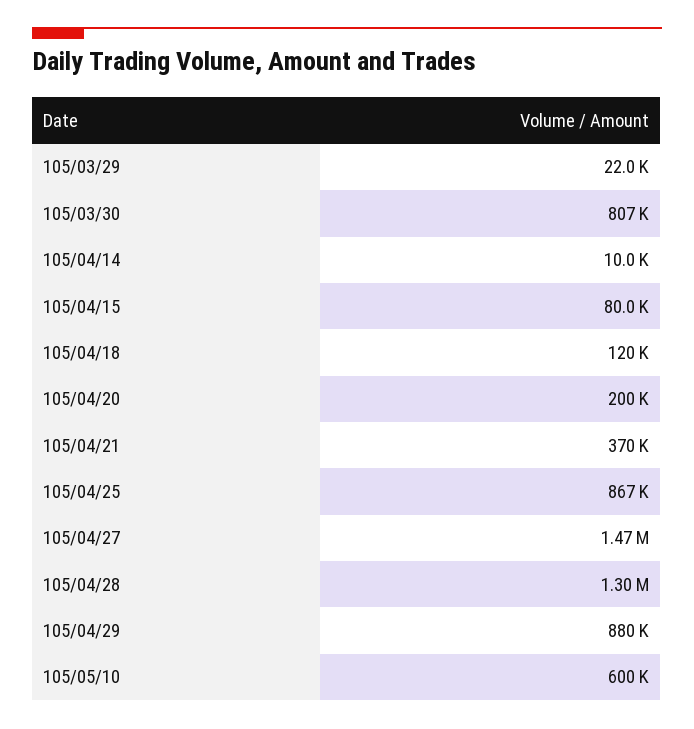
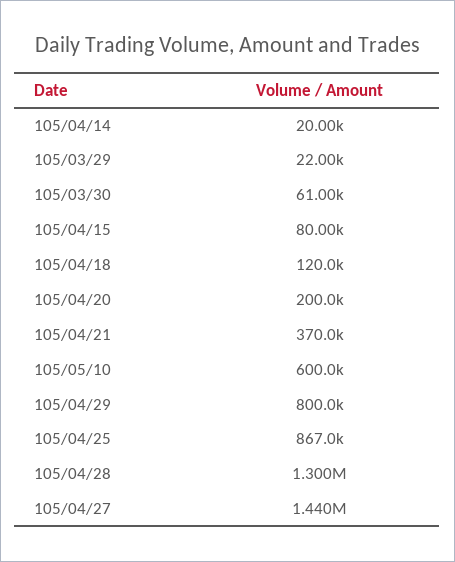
  {
    "105/03/29": 22000,
-   "105/03/30": 807000,
+   "105/03/30": 61000,
-   "105/04/14": 10000,
+   "105/04/14": 20000,
    "105/04/15": 80000,
    "105/04/18": 120000,
    "105/04/20": 200000,
    "105/04/21": 370000,
    "105/04/25": 867000,
-   "105/04/27": 1470000,
+   "105/04/27": 1440000,
    "105/04/28": 1300000,
-   "105/04/29": 880000,
+   "105/04/29": 800000,
    "105/05/10": 600000
  }

